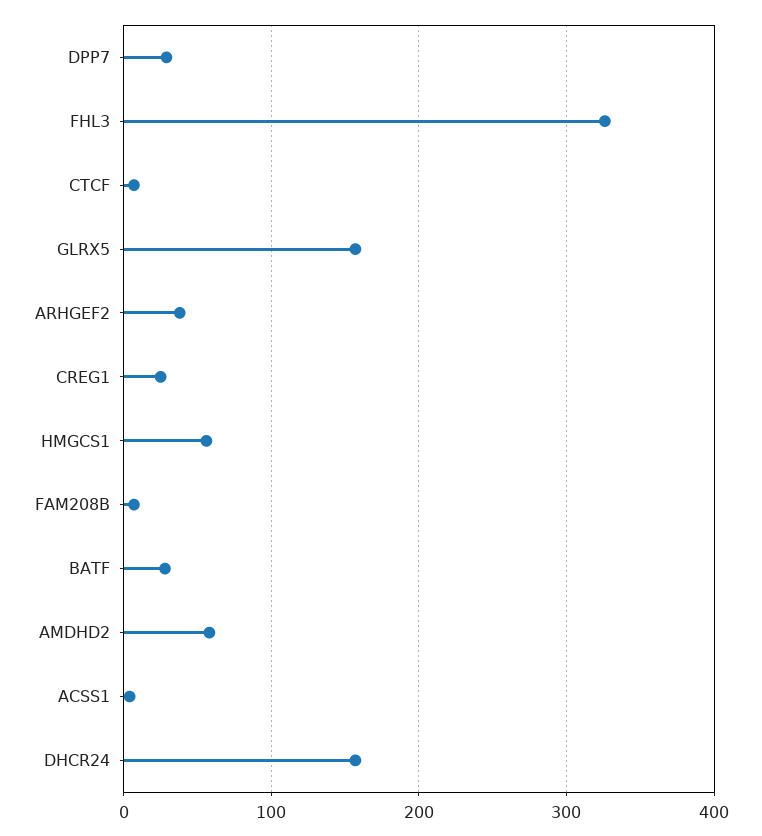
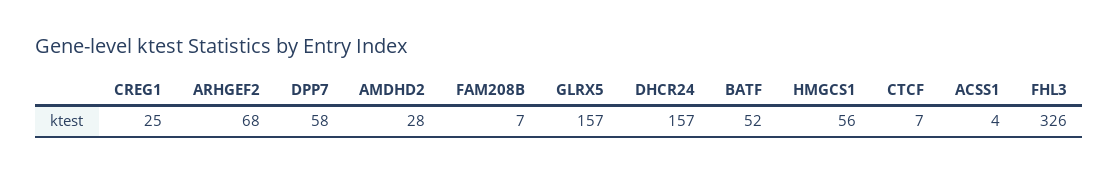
  {
-   "DPP7": 30,
+   "DPP7": 58,
    "FHL3": 326,
    "CTCF": 7,
    "GLRX5": 157,
-   "ARHGEF2": 40,
+   "ARHGEF2": 68,
    "CREG1": 25,
    "HMGCS1": 56,
    "FAM208B": 7,
-   "BATF": 30,
+   "BATF": 52,
-   "AMDHD2": 60,
+   "AMDHD2": 28,
    "ACSS1": 4,
    "DHCR24": 157
  }

